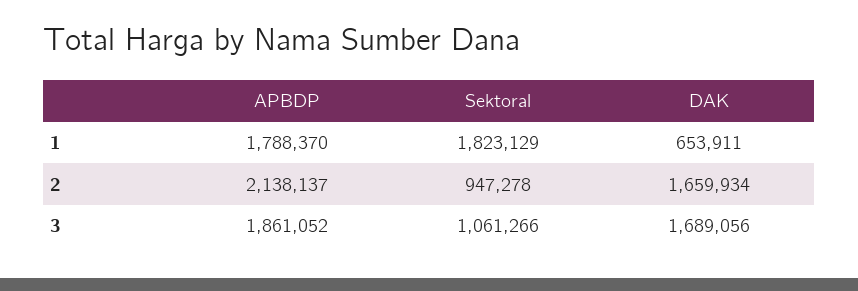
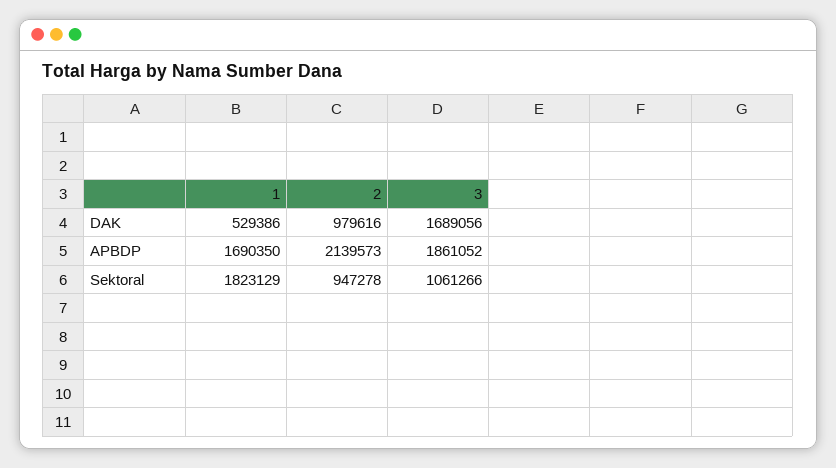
  {
    "APBDP": {
-     "1": 1788370,
+     "1": 1690350,
-     "2": 2138137,
+     "2": 2139573,
      "3": 1861052
    },
    "Sektoral": {
      "1": 1823129,
      "2": 947278,
      "3": 1061266
    },
    "DAK": {
-     "1": 653911,
+     "1": 529386,
-     "2": 1659934,
+     "2": 979616,
      "3": 1689056
    }
  }

